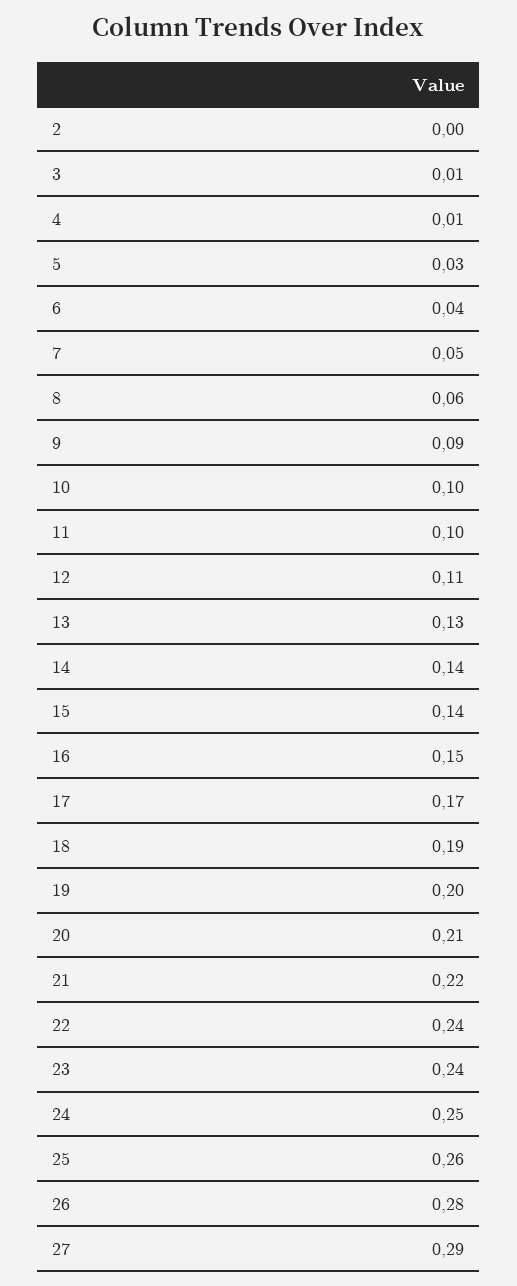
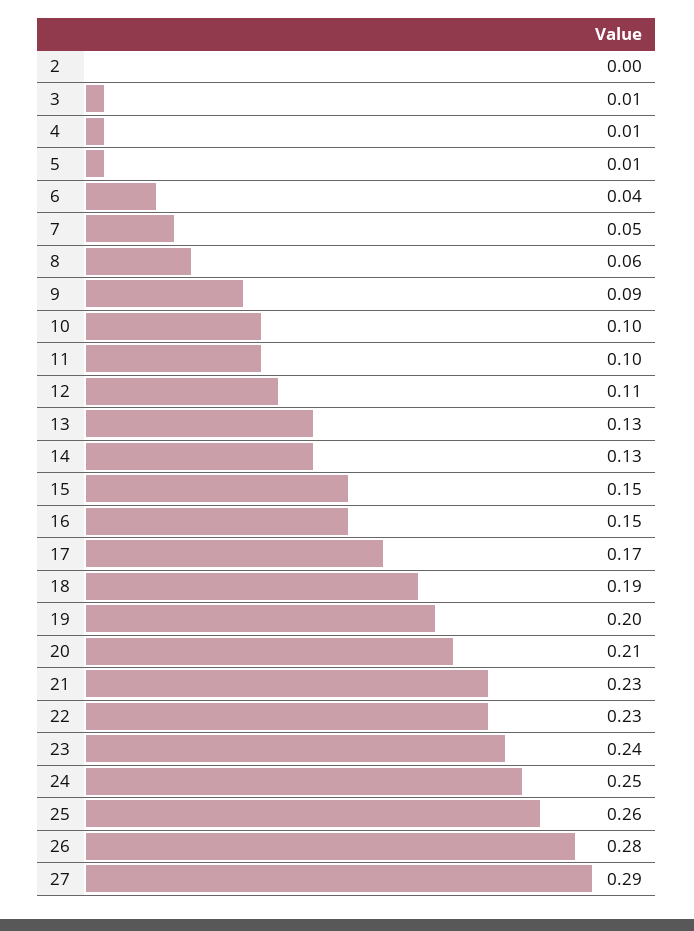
  {
    "2": 0,
    "3": 0.01,
    "4": 0.01,
-   "5": 0.03,
+   "5": 0.01,
    "6": 0.04,
    "7": 0.05,
    "8": 0.06,
    "9": 0.09,
    "10": 0.1,
    "11": 0.1,
    "12": 0.11,
    "13": 0.13,
-   "14": 0.14,
+   "14": 0.13,
-   "15": 0.14,
+   "15": 0.15,
    "16": 0.15,
    "17": 0.17,
    "18": 0.19,
    "19": 0.2,
    "20": 0.21,
-   "21": 0.22,
+   "21": 0.23,
-   "22": 0.24,
+   "22": 0.23,
    "23": 0.24,
    "24": 0.25,
    "25": 0.26,
    "26": 0.28,
    "27": 0.29
  }

